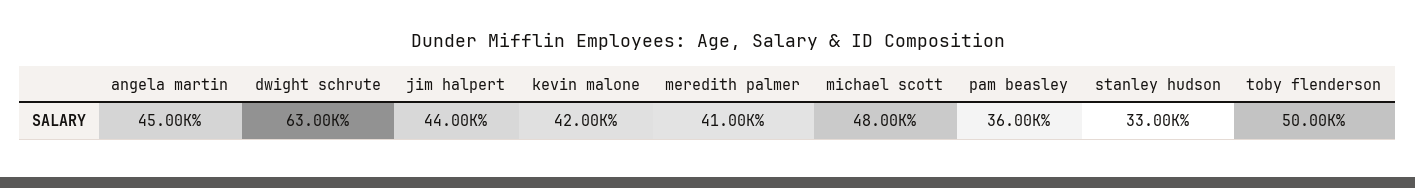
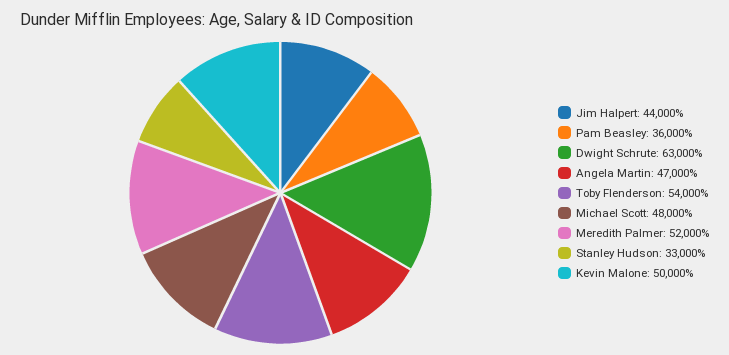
  {
-   "angela martin": 45000,
+   "angela martin": 47000,
    "dwight schrute": 63000,
    "jim halpert": 44000,
-   "kevin malone": 42000,
+   "kevin malone": 50000,
-   "meredith palmer": 41000,
+   "meredith palmer": 52000,
    "michael scott": 48000,
    "pam beasley": 36000,
    "stanley hudson": 33000,
-   "toby flenderson": 50000
+   "toby flenderson": 54000
  }

